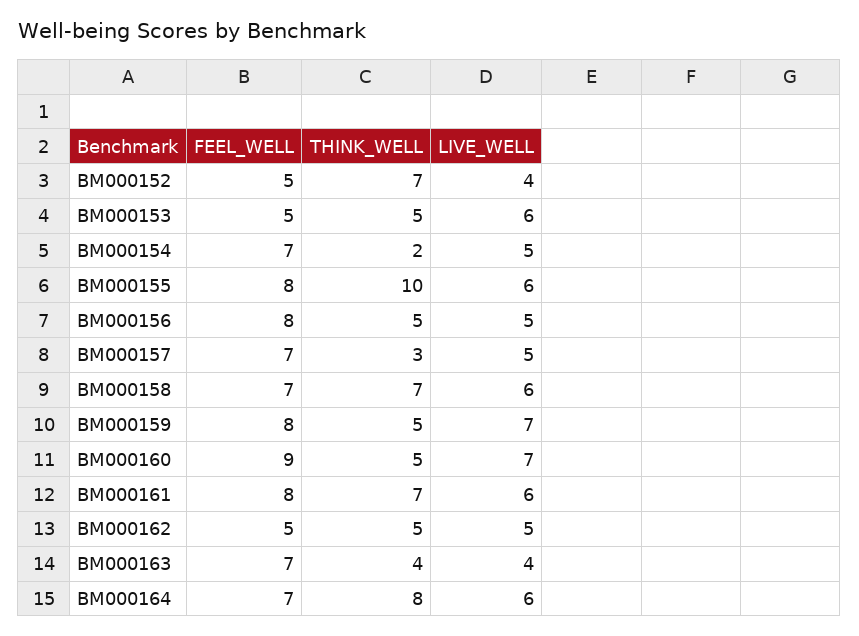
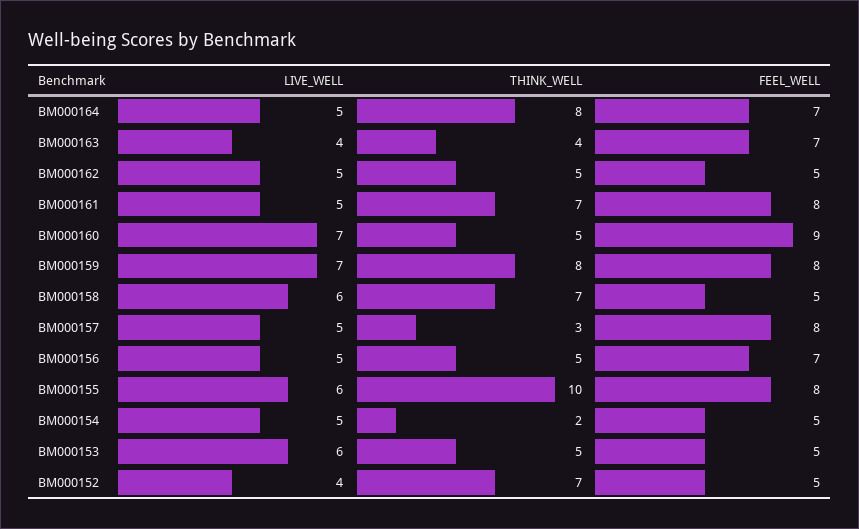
  {
    "FEEL_WELL": {
      "BM000152": 5,
      "BM000153": 5,
-     "BM000154": 7,
+     "BM000154": 5,
      "BM000155": 8,
-     "BM000156": 8,
+     "BM000156": 7,
-     "BM000157": 7,
+     "BM000157": 8,
-     "BM000158": 7,
+     "BM000158": 5,
      "BM000159": 8,
      "BM000160": 9,
      "BM000161": 8,
      "BM000162": 5,
      "BM000163": 7,
      "BM000164": 7
    },
    "THINK_WELL": {
      "BM000152": 7,
      "BM000153": 5,
      "BM000154": 2,
      "BM000155": 10,
      "BM000156": 5,
      "BM000157": 3,
      "BM000158": 7,
-     "BM000159": 5,
+     "BM000159": 8,
      "BM000160": 5,
      "BM000161": 7,
      "BM000162": 5,
      "BM000163": 4,
      "BM000164": 8
    },
    "LIVE_WELL": {
      "BM000152": 4,
      "BM000153": 6,
      "BM000154": 5,
      "BM000155": 6,
      "BM000156": 5,
      "BM000157": 5,
      "BM000158": 6,
      "BM000159": 7,
      "BM000160": 7,
-     "BM000161": 6,
+     "BM000161": 5,
      "BM000162": 5,
      "BM000163": 4,
-     "BM000164": 6
+     "BM000164": 5
    }
  }

